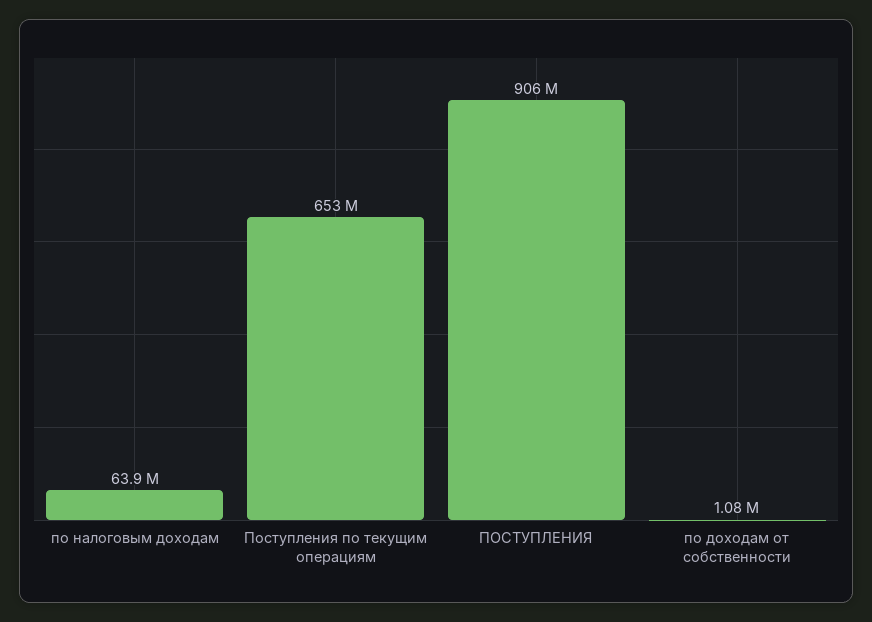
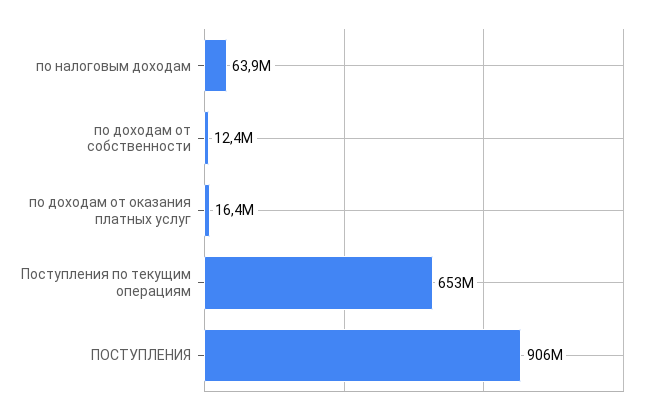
  {
    "по налоговым доходам": 63900000,
    "Поступления по текущим операциям": 653000000,
    "ПОСТУПЛЕНИЯ": 906000000,
-   "по доходам от собственности": 1080000
+   "по доходам от собственности": 12400000,
+   "по доходам от оказания платных услуг": 16400000
  }

